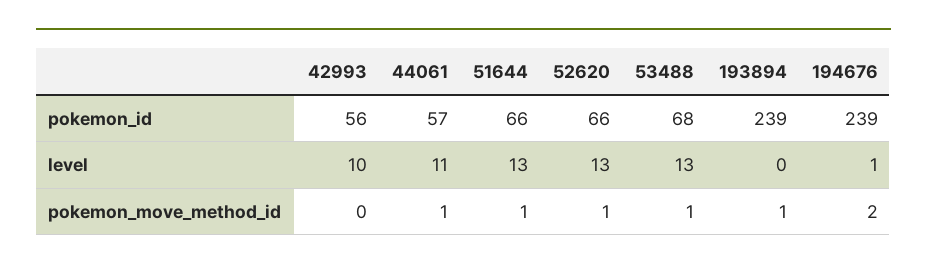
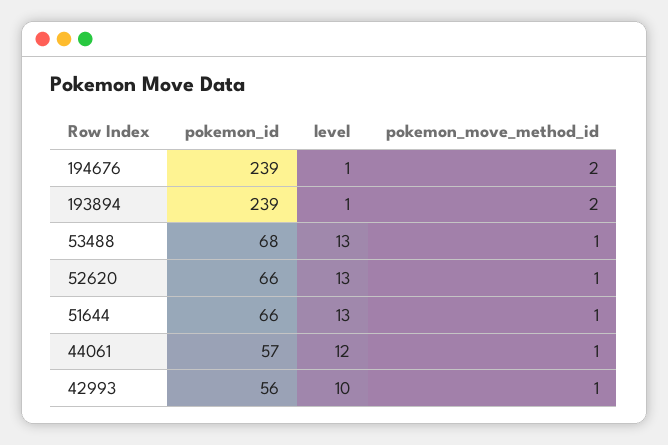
  {
    "42993": {
      "pokemon_id": 56,
      "level": 10,
-     "pokemon_move_method_id": 0
+     "pokemon_move_method_id": 1
    },
    "44061": {
      "pokemon_id": 57,
-     "level": 11,
+     "level": 12,
      "pokemon_move_method_id": 1
    },
    "51644": {
      "pokemon_id": 66,
      "level": 13,
      "pokemon_move_method_id": 1
    },
    "52620": {
      "pokemon_id": 66,
      "level": 13,
      "pokemon_move_method_id": 1
    },
    "53488": {
      "pokemon_id": 68,
      "level": 13,
      "pokemon_move_method_id": 1
    },
    "193894": {
      "pokemon_id": 239,
-     "level": 0,
+     "level": 1,
-     "pokemon_move_method_id": 1
+     "pokemon_move_method_id": 2
    },
    "194676": {
      "pokemon_id": 239,
      "level": 1,
      "pokemon_move_method_id": 2
    }
  }

